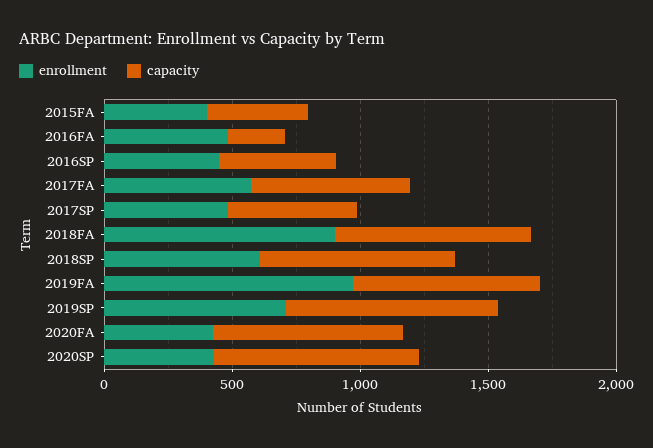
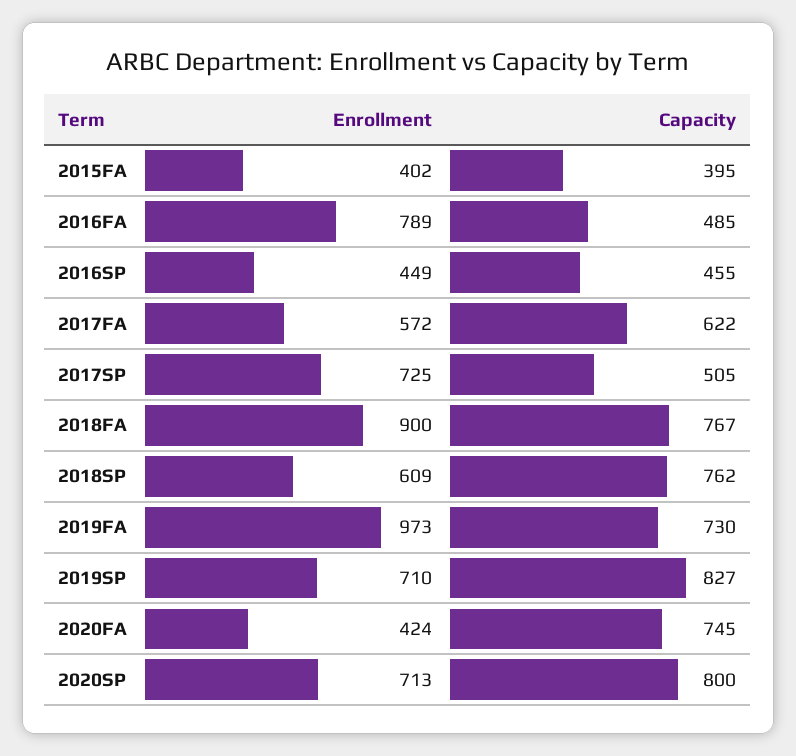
  {
    "enrollment": {
      "2015FA": 402,
-     "2016FA": 500,
+     "2016FA": 789,
      "2016SP": 449,
      "2017FA": 572,
-     "2017SP": 500,
+     "2017SP": 725,
      "2018FA": 900,
      "2018SP": 609,
      "2019FA": 973,
      "2019SP": 710,
      "2020FA": 424,
-     "2020SP": 400
+     "2020SP": 713
    },
    "capacity": {
      "2015FA": 395,
-     "2016FA": 200,
+     "2016FA": 485,
      "2016SP": 455,
      "2017FA": 622,
      "2017SP": 505,
      "2018FA": 767,
      "2018SP": 762,
      "2019FA": 730,
      "2019SP": 827,
      "2020FA": 745,
      "2020SP": 800
    }
  }

